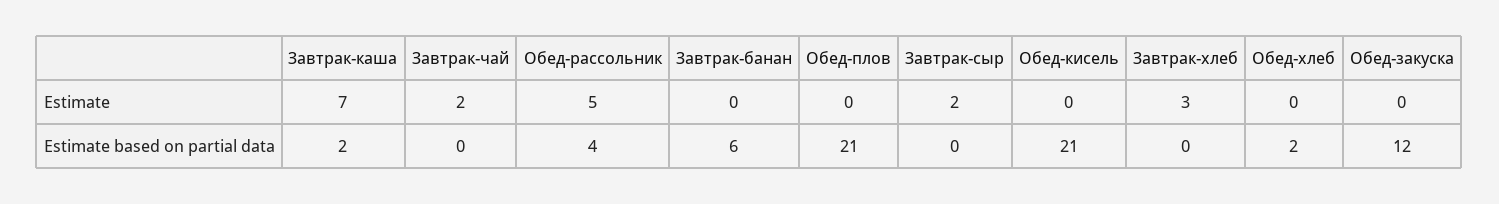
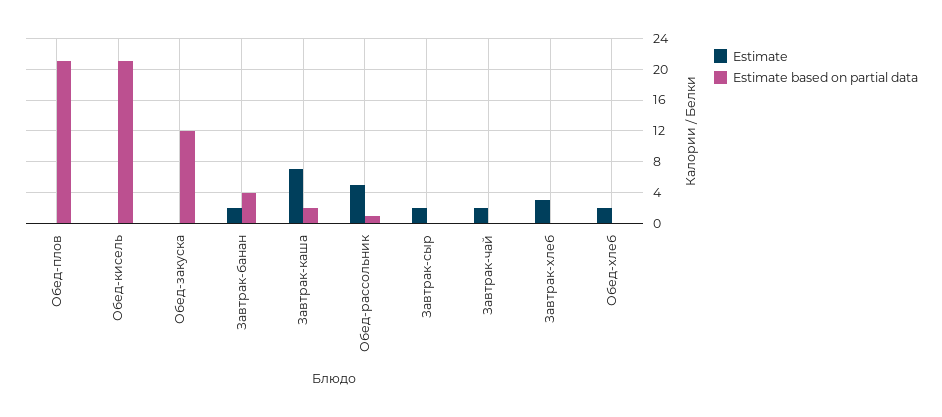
  {
    "Estimate": {
      "Завтрак-каша": 7,
      "Завтрак-чай": 2,
      "Обед-рассольник": 5,
-     "Завтрак-банан": 0,
+     "Завтрак-банан": 2,
      "Обед-плов": 0,
      "Завтрак-сыр": 2,
      "Обед-кисель": 0,
      "Завтрак-хлеб": 3,
-     "Обед-хлеб": 0,
+     "Обед-хлеб": 2,
      "Обед-закуска": 0
    },
    "Estimate based on partial data": {
      "Завтрак-каша": 2,
      "Завтрак-чай": 0,
-     "Обед-рассольник": 4,
+     "Обед-рассольник": 1,
-     "Завтрак-банан": 6,
+     "Завтрак-банан": 4,
      "Обед-плов": 21,
      "Завтрак-сыр": 0,
      "Обед-кисель": 21,
      "Завтрак-хлеб": 0,
-     "Обед-хлеб": 2,
+     "Обед-хлеб": 0,
      "Обед-закуска": 12
    }
  }

